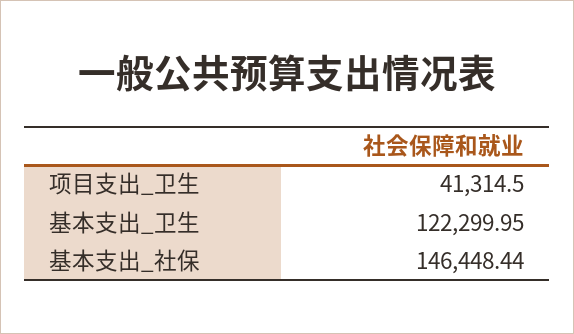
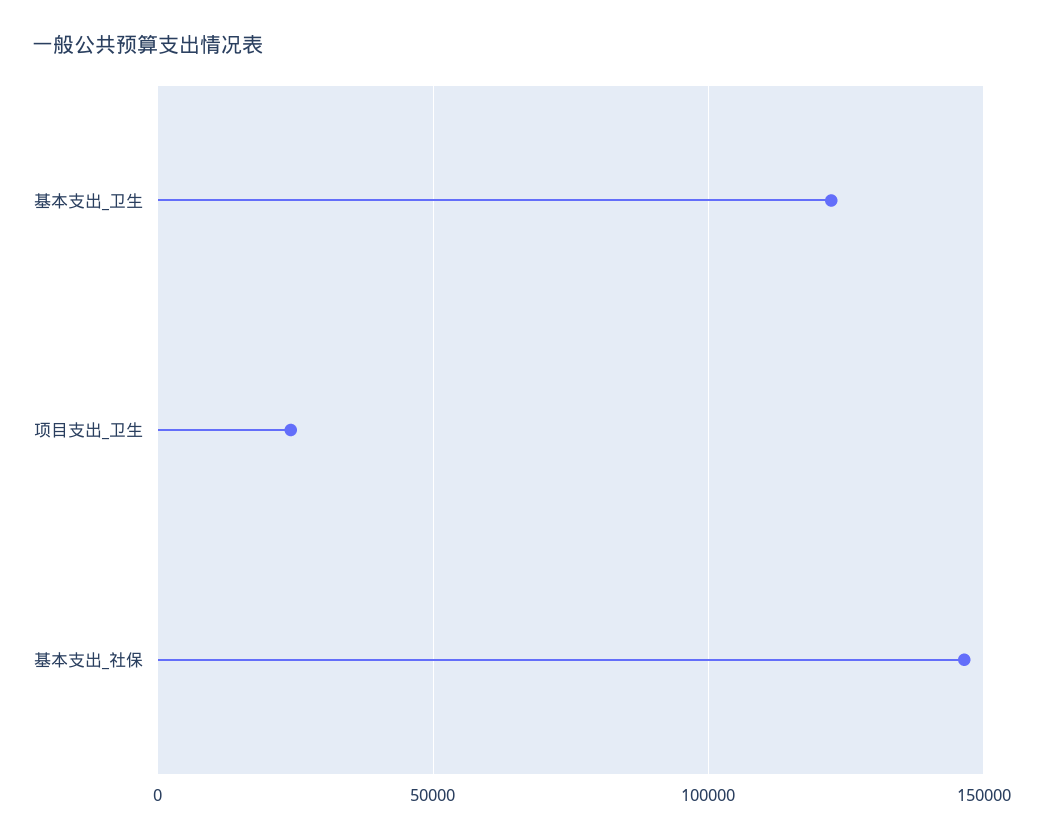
  {
-   "项目支出_卫生": 41314.5,
+   "项目支出_卫生": 25000,
    "基本支出_卫生": 122299.95,
    "基本支出_社保": 146448.44
  }

